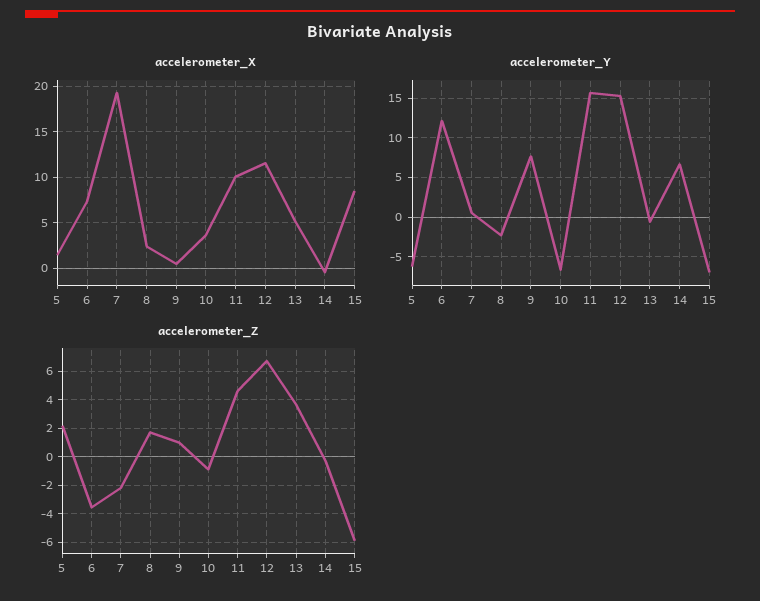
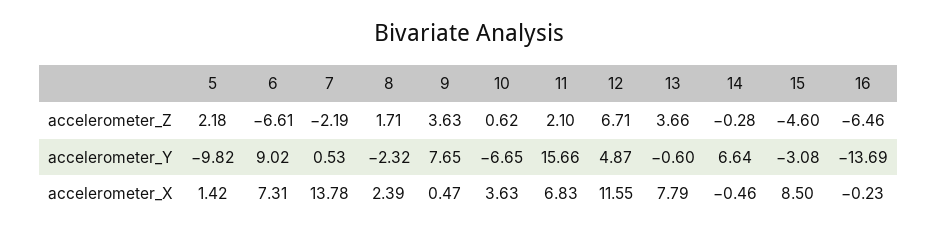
  {
    "accelerometer_X": {
      "5": 1.42,
      "6": 7.31,
-     "7": 19,
+     "7": 13.78,
      "8": 2.39,
      "9": 0.47,
      "10": 3.63,
-     "11": 10,
+     "11": 6.83,
      "12": 11.55,
-     "13": 5,
+     "13": 7.79,
      "14": -0.46,
-     "15": 8.5
+     "15": 8.5,
+     "16": -0.23
    },
    "accelerometer_Y": {
-     "5": -6,
+     "5": -9.82,
-     "6": 12,
+     "6": 9.02,
      "7": 0.53,
      "8": -2.32,
      "9": 7.65,
      "10": -6.65,
      "11": 15.66,
-     "12": 15,
+     "12": 4.87,
      "13": -0.6,
      "14": 6.64,
-     "15": -7
+     "15": -3.08,
+     "16": -13.69
    },
    "accelerometer_Z": {
      "5": 2.18,
-     "6": -3.5,
+     "6": -6.61,
      "7": -2.19,
      "8": 1.71,
-     "9": 1,
+     "9": 3.63,
-     "10": -1,
+     "10": 0.62,
-     "11": 4.5,
+     "11": 2.1,
      "12": 6.71,
      "13": 3.66,
      "14": -0.28,
-     "15": -6
+     "15": -4.6,
+     "16": -6.46
    }
  }

